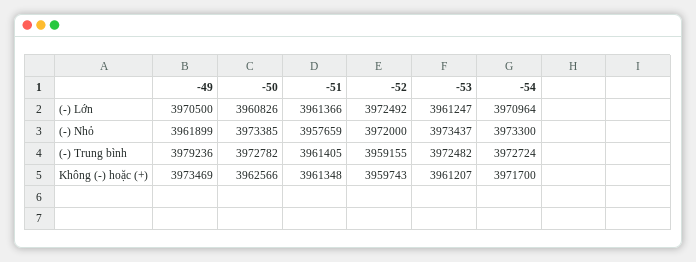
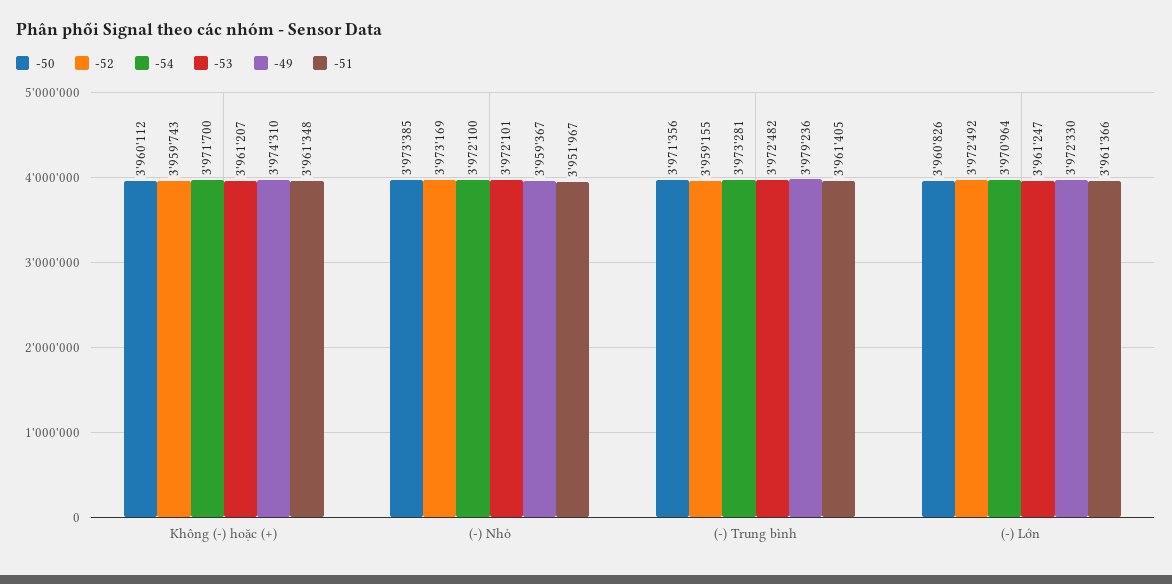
  {
    "-49": {
-     "(-) Lớn": 3970500,
+     "(-) Lớn": 3972330,
-     "(-) Nhỏ": 3961899,
+     "(-) Nhỏ": 3959367,
      "(-) Trung bình": 3979236,
-     "Không (-) hoặc (+)": 3973469
+     "Không (-) hoặc (+)": 3974310
    },
    "-50": {
      "(-) Lớn": 3960826,
      "(-) Nhỏ": 3973385,
-     "(-) Trung bình": 3972782,
+     "(-) Trung bình": 3971356,
-     "Không (-) hoặc (+)": 3962566
+     "Không (-) hoặc (+)": 3960112
    },
    "-51": {
      "(-) Lớn": 3961366,
-     "(-) Nhỏ": 3957659,
+     "(-) Nhỏ": 3951967,
      "(-) Trung bình": 3961405,
      "Không (-) hoặc (+)": 3961348
    },
    "-52": {
      "(-) Lớn": 3972492,
-     "(-) Nhỏ": 3972000,
+     "(-) Nhỏ": 3973169,
      "(-) Trung bình": 3959155,
      "Không (-) hoặc (+)": 3959743
    },
    "-53": {
      "(-) Lớn": 3961247,
-     "(-) Nhỏ": 3973437,
+     "(-) Nhỏ": 3972101,
      "(-) Trung bình": 3972482,
      "Không (-) hoặc (+)": 3961207
    },
    "-54": {
      "(-) Lớn": 3970964,
-     "(-) Nhỏ": 3973300,
+     "(-) Nhỏ": 3972100,
-     "(-) Trung bình": 3972724,
+     "(-) Trung bình": 3973281,
      "Không (-) hoặc (+)": 3971700
    }
  }

